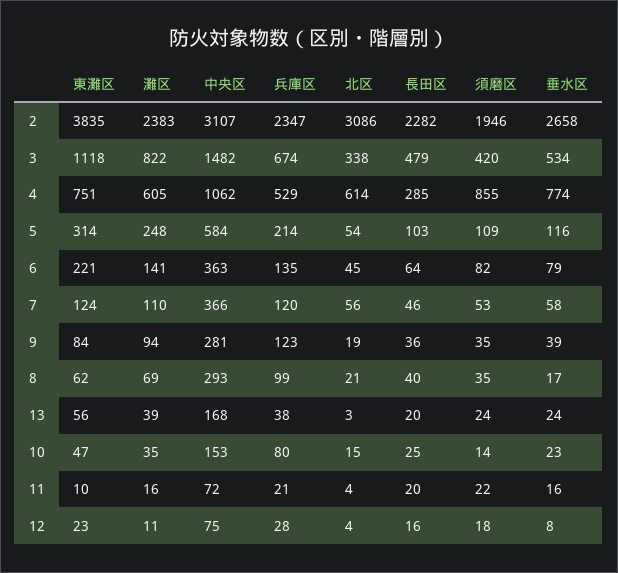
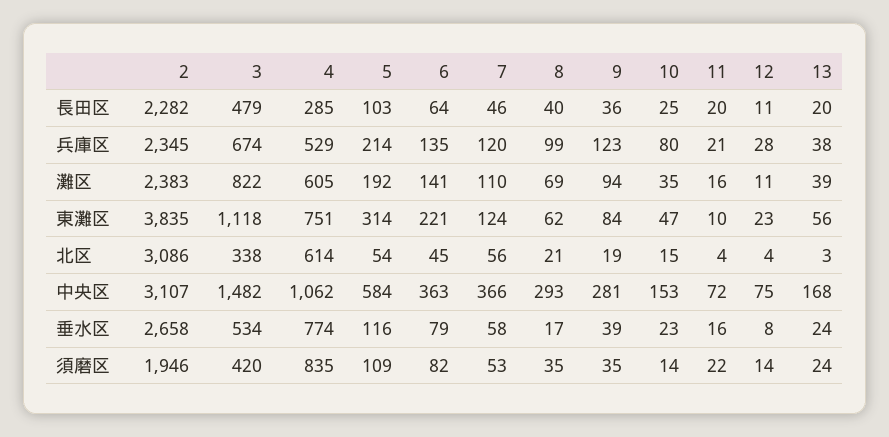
  {
    "東灘区": {
      "2": 3835,
      "3": 1118,
      "4": 751,
      "5": 314,
      "6": 221,
      "7": 124,
      "9": 84,
      "8": 62,
      "13": 56,
      "10": 47,
      "11": 10,
      "12": 23
    },
    "灘区": {
      "2": 2383,
      "3": 822,
      "4": 605,
-     "5": 248,
+     "5": 192,
      "6": 141,
      "7": 110,
      "9": 94,
      "8": 69,
      "13": 39,
      "10": 35,
      "11": 16,
      "12": 11
    },
    "中央区": {
      "2": 3107,
      "3": 1482,
      "4": 1062,
      "5": 584,
      "6": 363,
      "7": 366,
      "9": 281,
      "8": 293,
      "13": 168,
      "10": 153,
      "11": 72,
      "12": 75
    },
    "兵庫区": {
-     "2": 2347,
+     "2": 2345,
      "3": 674,
      "4": 529,
      "5": 214,
      "6": 135,
      "7": 120,
      "9": 123,
      "8": 99,
      "13": 38,
      "10": 80,
      "11": 21,
      "12": 28
    },
    "北区": {
      "2": 3086,
      "3": 338,
      "4": 614,
      "5": 54,
      "6": 45,
      "7": 56,
      "9": 19,
      "8": 21,
      "13": 3,
      "10": 15,
      "11": 4,
      "12": 4
    },
    "長田区": {
      "2": 2282,
      "3": 479,
      "4": 285,
      "5": 103,
      "6": 64,
      "7": 46,
      "9": 36,
      "8": 40,
      "13": 20,
      "10": 25,
      "11": 20,
-     "12": 16
+     "12": 11
    },
    "須磨区": {
      "2": 1946,
      "3": 420,
-     "4": 855,
+     "4": 835,
      "5": 109,
      "6": 82,
      "7": 53,
      "9": 35,
      "8": 35,
      "13": 24,
      "10": 14,
      "11": 22,
-     "12": 18
+     "12": 14
    },
    "垂水区": {
      "2": 2658,
      "3": 534,
      "4": 774,
      "5": 116,
      "6": 79,
      "7": 58,
      "9": 39,
      "8": 17,
      "13": 24,
      "10": 23,
      "11": 16,
      "12": 8
    }
  }

